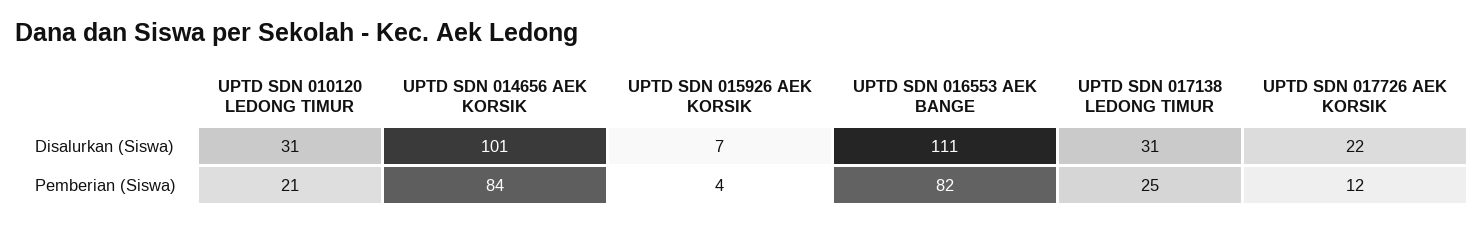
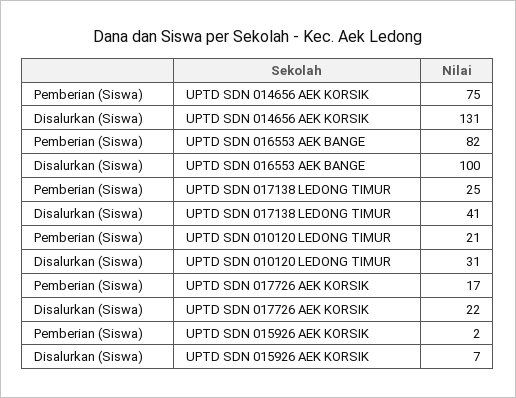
  {
    "UPTD SDN 010120 LEDONG TIMUR": {
      "Disalurkan (Siswa)": 31,
      "Pemberian (Siswa)": 21
    },
    "UPTD SDN 014656 AEK KORSIK": {
-     "Disalurkan (Siswa)": 101,
+     "Disalurkan (Siswa)": 131,
-     "Pemberian (Siswa)": 84
+     "Pemberian (Siswa)": 75
    },
    "UPTD SDN 015926 AEK KORSIK": {
      "Disalurkan (Siswa)": 7,
-     "Pemberian (Siswa)": 4
+     "Pemberian (Siswa)": 2
    },
    "UPTD SDN 016553 AEK BANGE": {
-     "Disalurkan (Siswa)": 111,
+     "Disalurkan (Siswa)": 100,
      "Pemberian (Siswa)": 82
    },
    "UPTD SDN 017138 LEDONG TIMUR": {
-     "Disalurkan (Siswa)": 31,
+     "Disalurkan (Siswa)": 41,
      "Pemberian (Siswa)": 25
    },
    "UPTD SDN 017726 AEK KORSIK": {
      "Disalurkan (Siswa)": 22,
-     "Pemberian (Siswa)": 12
+     "Pemberian (Siswa)": 17
    }
  }

